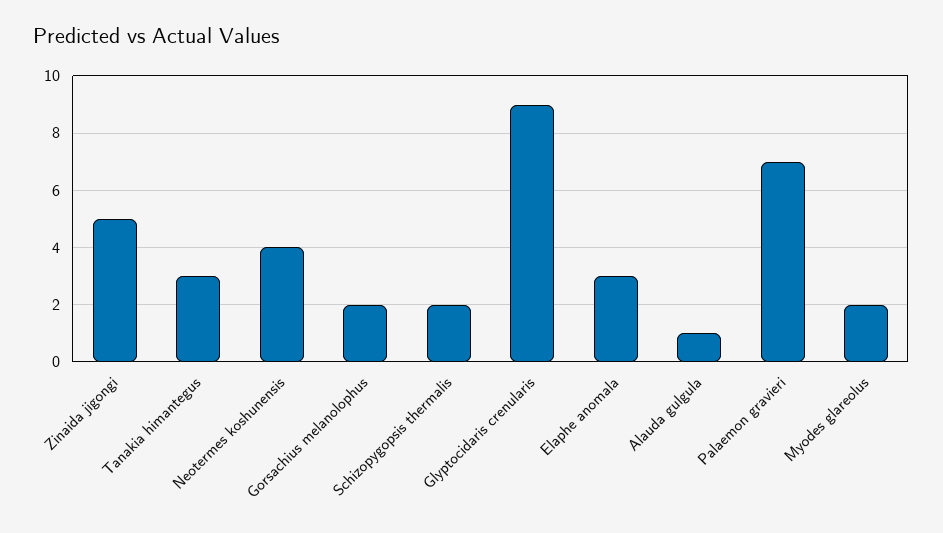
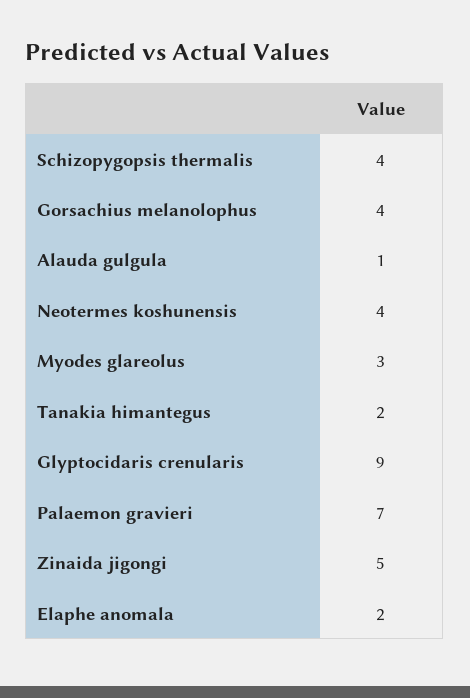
  {
    "Zinaida jigongi": 5,
-   "Tanakia himantegus": 3,
+   "Tanakia himantegus": 2,
    "Neotermes koshunensis": 4,
-   "Gorsachius melanolophus": 2,
+   "Gorsachius melanolophus": 4,
-   "Schizopygopsis thermalis": 2,
+   "Schizopygopsis thermalis": 4,
    "Glyptocidaris crenularis": 9,
-   "Elaphe anomala": 3,
+   "Elaphe anomala": 2,
    "Alauda gulgula": 1,
    "Palaemon gravieri": 7,
-   "Myodes glareolus": 2
+   "Myodes glareolus": 3
  }

